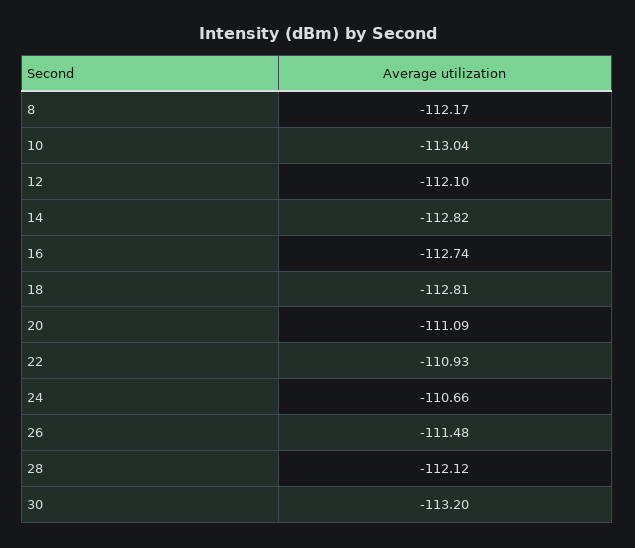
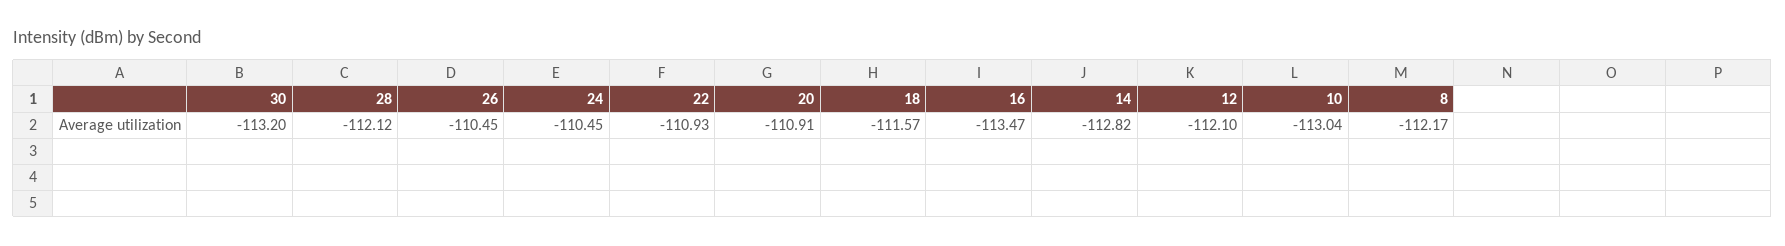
  {
    "8": -112.17,
    "10": -113.04,
    "12": -112.1,
    "14": -112.82,
-   "16": -112.74,
+   "16": -113.47,
-   "18": -112.81,
+   "18": -111.57,
-   "20": -111.09,
+   "20": -110.91,
    "22": -110.93,
-   "24": -110.66,
+   "24": -110.45,
-   "26": -111.48,
+   "26": -110.45,
    "28": -112.12,
    "30": -113.2
  }

